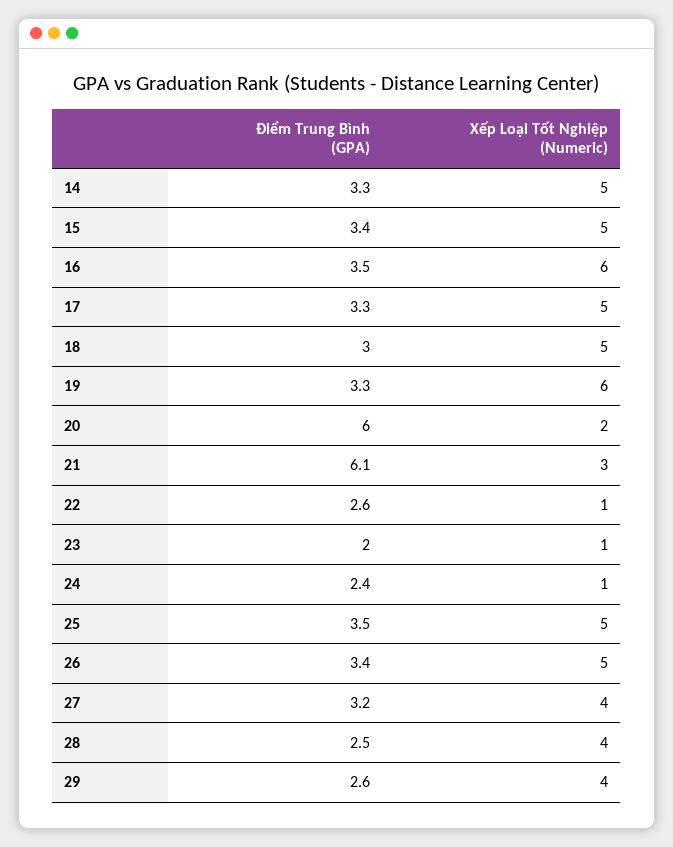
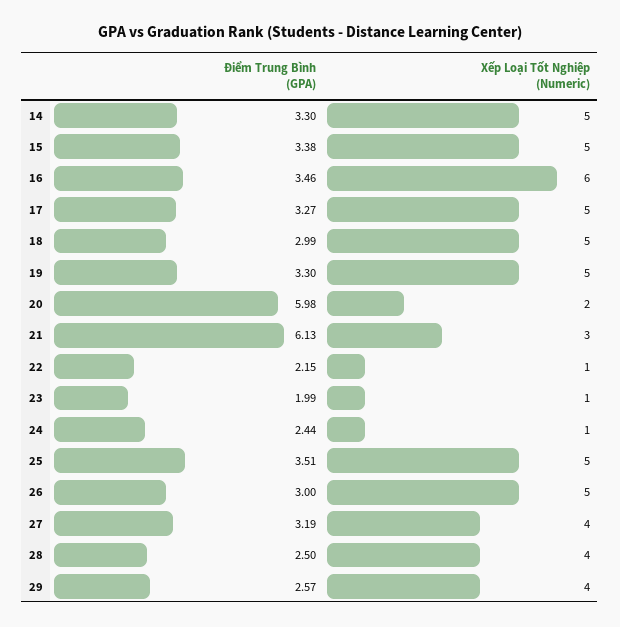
  {
    "Điểm Trung Bình (GPA)": {
      "14": 3.3,
      "15": 3.38,
      "16": 3.46,
      "17": 3.27,
      "18": 2.99,
      "19": 3.3,
      "20": 5.98,
      "21": 6.13,
-     "22": 2.6,
+     "22": 2.15,
      "23": 1.99,
      "24": 2.44,
      "25": 3.51,
-     "26": 3.4,
+     "26": 3,
      "27": 3.19,
      "28": 2.5,
      "29": 2.57
    },
    "Xếp Loại Tốt Nghiệp (Numeric)": {
      "14": 5,
      "15": 5,
      "16": 6,
      "17": 5,
      "18": 5,
-     "19": 6,
+     "19": 5,
      "20": 2,
      "21": 3,
      "22": 1,
      "23": 1,
      "24": 1,
      "25": 5,
      "26": 5,
      "27": 4,
      "28": 4,
      "29": 4
    }
  }

